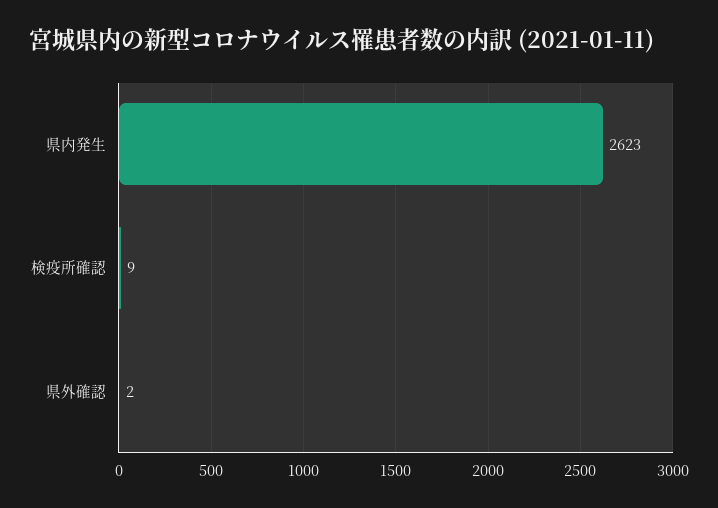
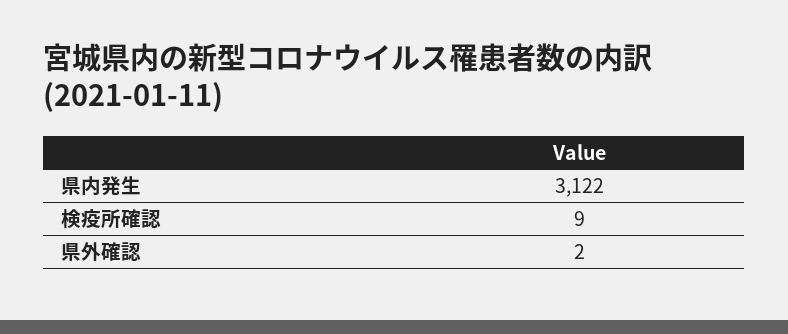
  {
-   "県内発生": 2623,
+   "県内発生": 3122,
    "検疫所確認": 9,
    "県外確認": 2
  }

